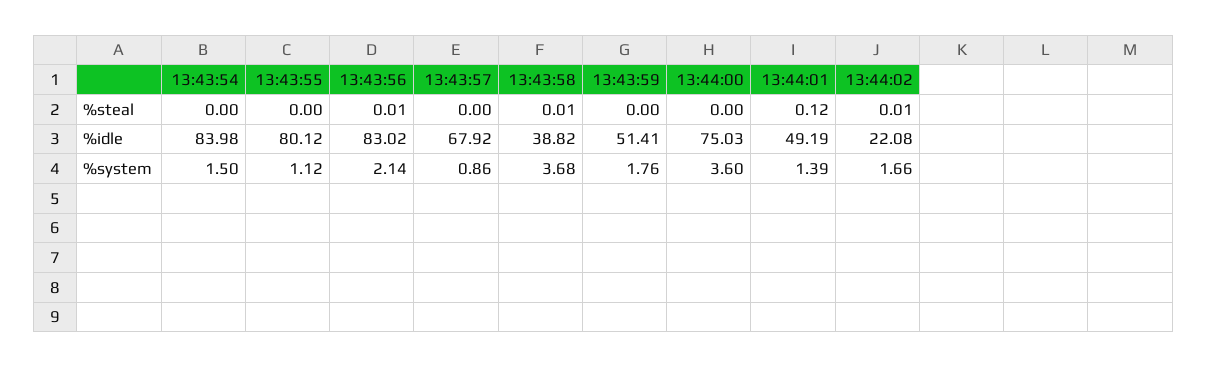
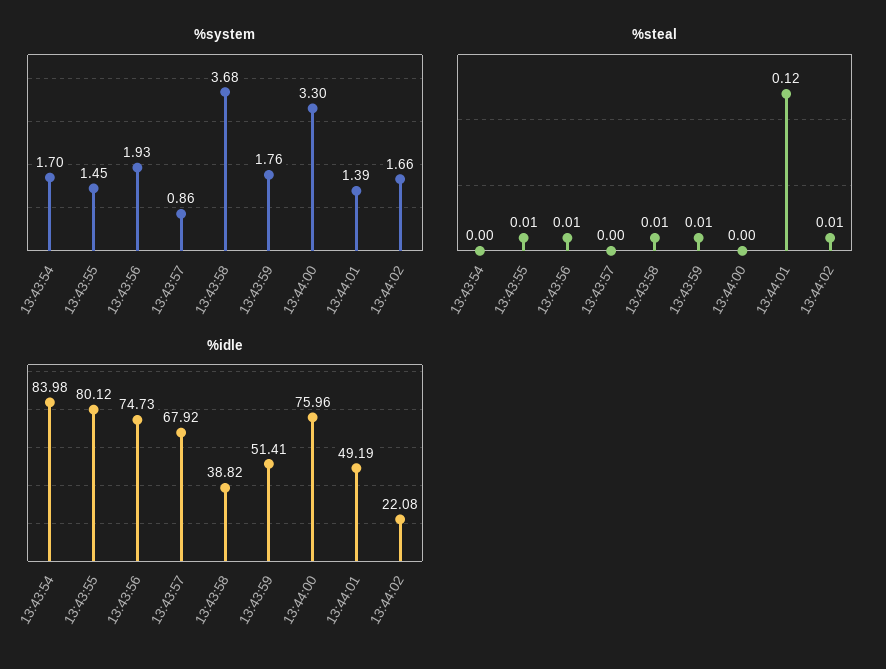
  {
    "%steal": {
      "13:43:54": 0,
-     "13:43:55": 0,
+     "13:43:55": 0.01,
      "13:43:56": 0.01,
      "13:43:57": 0,
      "13:43:58": 0.01,
-     "13:43:59": 0,
+     "13:43:59": 0.01,
      "13:44:00": 0,
      "13:44:01": 0.12,
      "13:44:02": 0.01
    },
    "%idle": {
      "13:43:54": 83.98,
      "13:43:55": 80.12,
-     "13:43:56": 83.02,
+     "13:43:56": 74.73,
      "13:43:57": 67.92,
      "13:43:58": 38.82,
      "13:43:59": 51.41,
-     "13:44:00": 75.03,
+     "13:44:00": 75.96,
      "13:44:01": 49.19,
      "13:44:02": 22.08
    },
    "%system": {
-     "13:43:54": 1.5,
+     "13:43:54": 1.7,
-     "13:43:55": 1.12,
+     "13:43:55": 1.45,
-     "13:43:56": 2.14,
+     "13:43:56": 1.93,
      "13:43:57": 0.86,
      "13:43:58": 3.68,
      "13:43:59": 1.76,
-     "13:44:00": 3.6,
+     "13:44:00": 3.3,
      "13:44:01": 1.39,
      "13:44:02": 1.66
    }
  }

